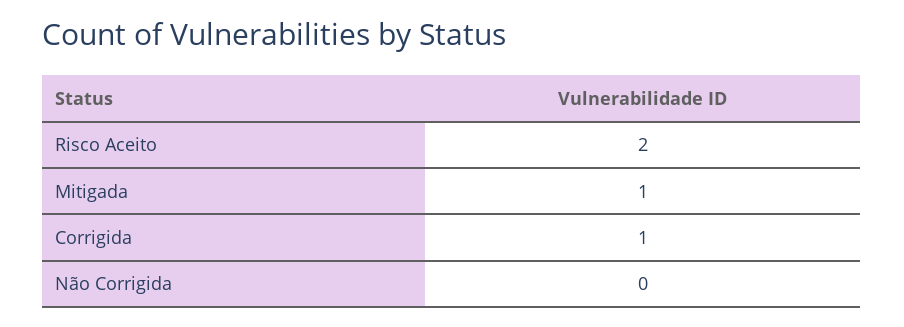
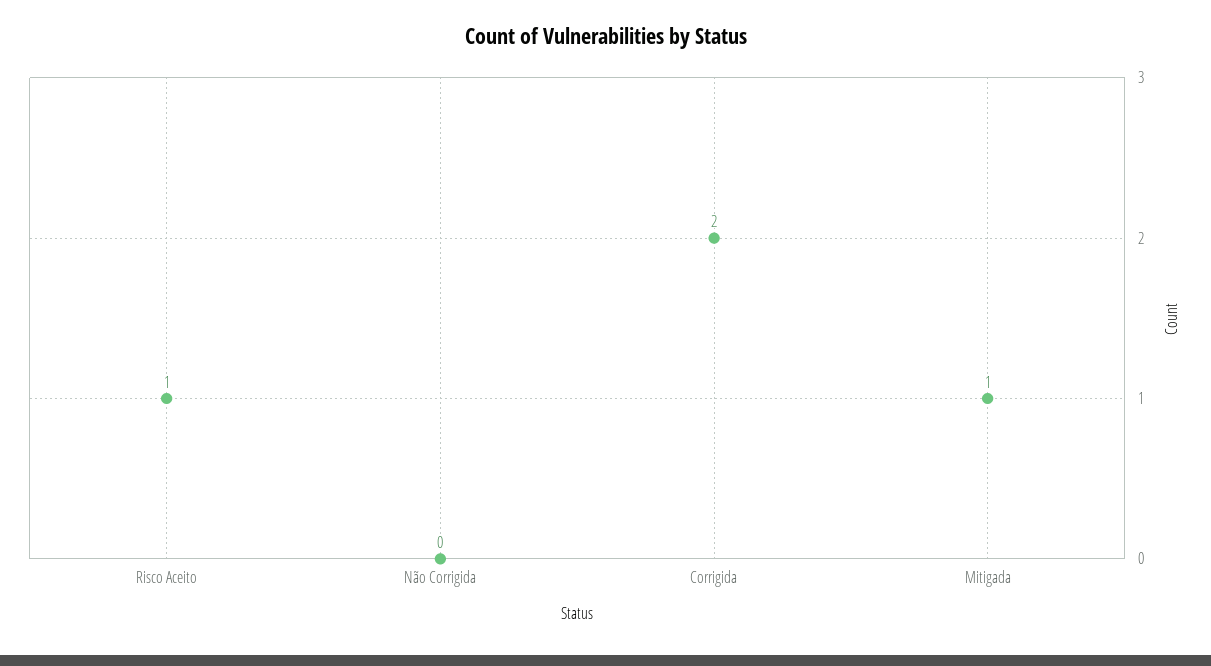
  {
-   "Risco Aceito": 2,
+   "Risco Aceito": 1,
    "Mitigada": 1,
-   "Corrigida": 1,
+   "Corrigida": 2,
    "Não Corrigida": 0
  }

